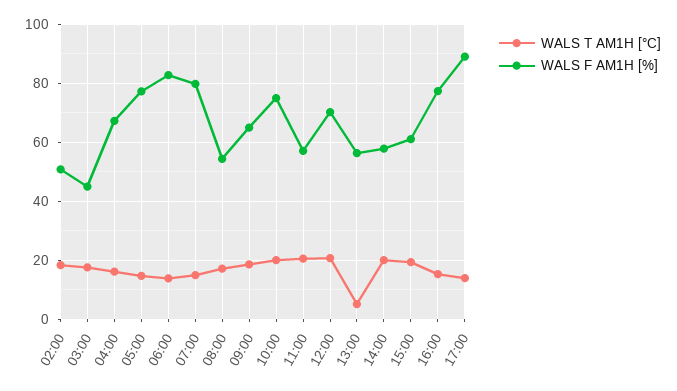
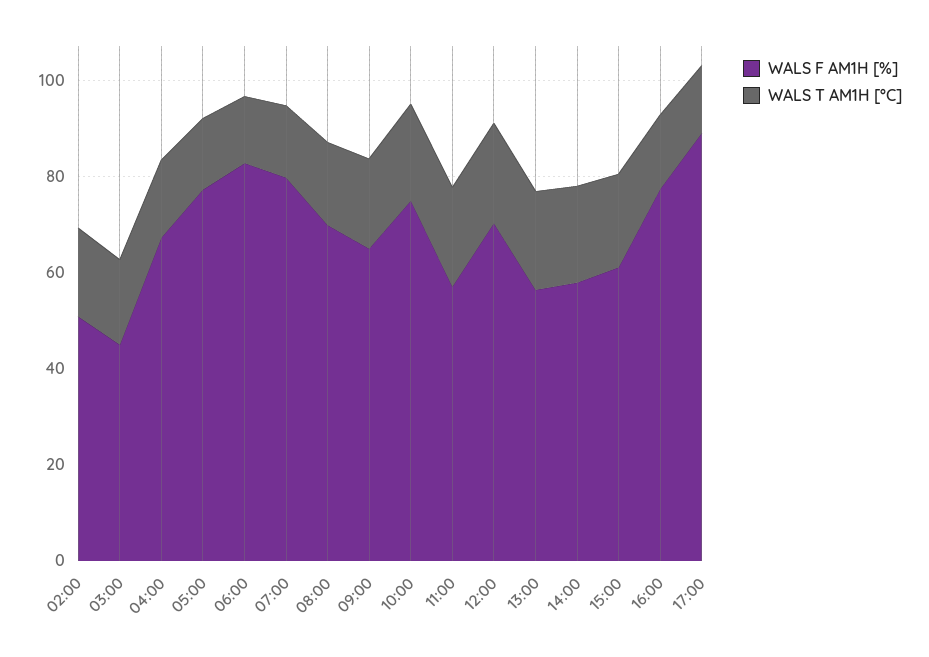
  {
    "WALS T AM1H [°C]": {
      "02:00": 17.5,
      "03:00": 17.5,
      "04:00": 15,
      "05:00": 15,
      "06:00": 15,
      "07:00": 15,
      "08:00": 17.5,
      "09:00": 17.5,
      "10:00": 20,
      "11:00": 20,
      "12:00": 20,
-     "13:00": 5,
+     "13:00": 20,
      "14:00": 20,
      "15:00": 20,
      "16:00": 15,
      "17:00": 15
    },
    "WALS F AM1H [%]": {
      "02:00": 50,
      "03:00": 45,
      "04:00": 67.5,
      "05:00": 77.5,
      "06:00": 82.5,
      "07:00": 80,
-     "08:00": 55,
+     "08:00": 70,
      "09:00": 65,
      "10:00": 75,
      "11:00": 57.5,
      "12:00": 70,
      "13:00": 57.5,
      "14:00": 57.5,
      "15:00": 60,
      "16:00": 77.5,
      "17:00": 90
    }
  }

